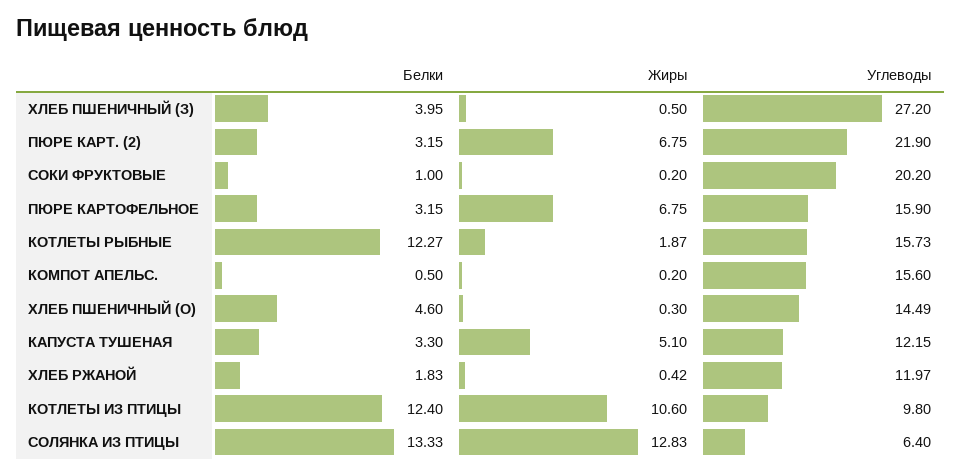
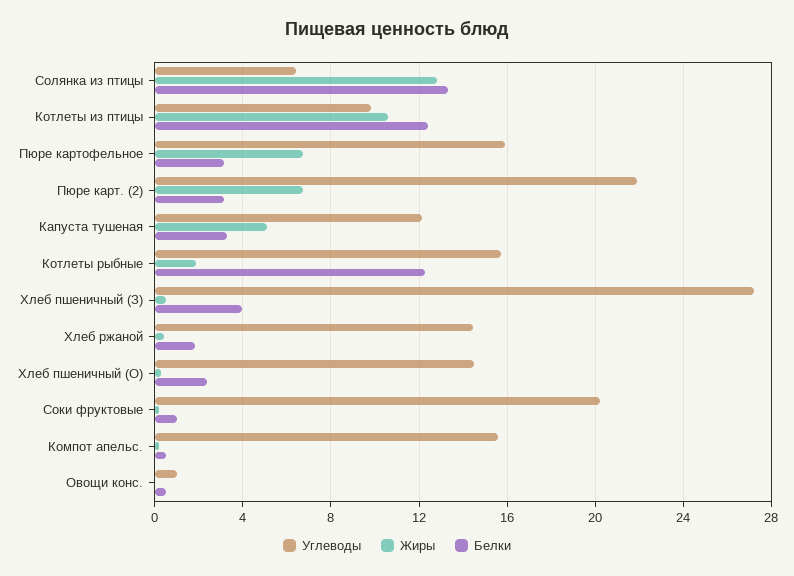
  {
    "Белки": {
      "ХЛЕБ ПШЕНИЧНЫЙ (З)": 3.95,
      "ПЮРЕ КАРТ. (2)": 3.15,
      "СОКИ ФРУКТОВЫЕ": 1,
      "ПЮРЕ КАРТОФЕЛЬНОЕ": 3.15,
      "КОТЛЕТЫ РЫБНЫЕ": 12.27,
      "КОМПОТ АПЕЛЬС.": 0.5,
-     "ХЛЕБ ПШЕНИЧНЫЙ (О)": 4.6,
+     "ХЛЕБ ПШЕНИЧНЫЙ (О)": 2.5,
      "КАПУСТА ТУШЕНАЯ": 3.3,
      "ХЛЕБ РЖАНОЙ": 1.83,
      "КОТЛЕТЫ ИЗ ПТИЦЫ": 12.4,
-     "СОЛЯНКА ИЗ ПТИЦЫ": 13.33
+     "СОЛЯНКА ИЗ ПТИЦЫ": 13.33,
+     "Овощи конс.": 0.5
    },
    "Жиры": {
      "ХЛЕБ ПШЕНИЧНЫЙ (З)": 0.5,
      "ПЮРЕ КАРТ. (2)": 6.75,
      "СОКИ ФРУКТОВЫЕ": 0.2,
      "ПЮРЕ КАРТОФЕЛЬНОЕ": 6.75,
      "КОТЛЕТЫ РЫБНЫЕ": 1.87,
      "КОМПОТ АПЕЛЬС.": 0.2,
      "ХЛЕБ ПШЕНИЧНЫЙ (О)": 0.3,
      "КАПУСТА ТУШЕНАЯ": 5.1,
      "ХЛЕБ РЖАНОЙ": 0.42,
      "КОТЛЕТЫ ИЗ ПТИЦЫ": 10.6,
-     "СОЛЯНКА ИЗ ПТИЦЫ": 12.83
+     "СОЛЯНКА ИЗ ПТИЦЫ": 12.83,
+     "Овощи конс.": 0
    },
    "Углеводы": {
      "ХЛЕБ ПШЕНИЧНЫЙ (З)": 27.2,
      "ПЮРЕ КАРТ. (2)": 21.9,
      "СОКИ ФРУКТОВЫЕ": 20.2,
      "ПЮРЕ КАРТОФЕЛЬНОЕ": 15.9,
      "КОТЛЕТЫ РЫБНЫЕ": 15.73,
      "КОМПОТ АПЕЛЬС.": 15.6,
      "ХЛЕБ ПШЕНИЧНЫЙ (О)": 14.49,
      "КАПУСТА ТУШЕНАЯ": 12.15,
-     "ХЛЕБ РЖАНОЙ": 11.97,
+     "ХЛЕБ РЖАНОЙ": 14.5,
      "КОТЛЕТЫ ИЗ ПТИЦЫ": 9.8,
-     "СОЛЯНКА ИЗ ПТИЦЫ": 6.4
+     "СОЛЯНКА ИЗ ПТИЦЫ": 6.4,
+     "Овощи конс.": 1
    }
  }

